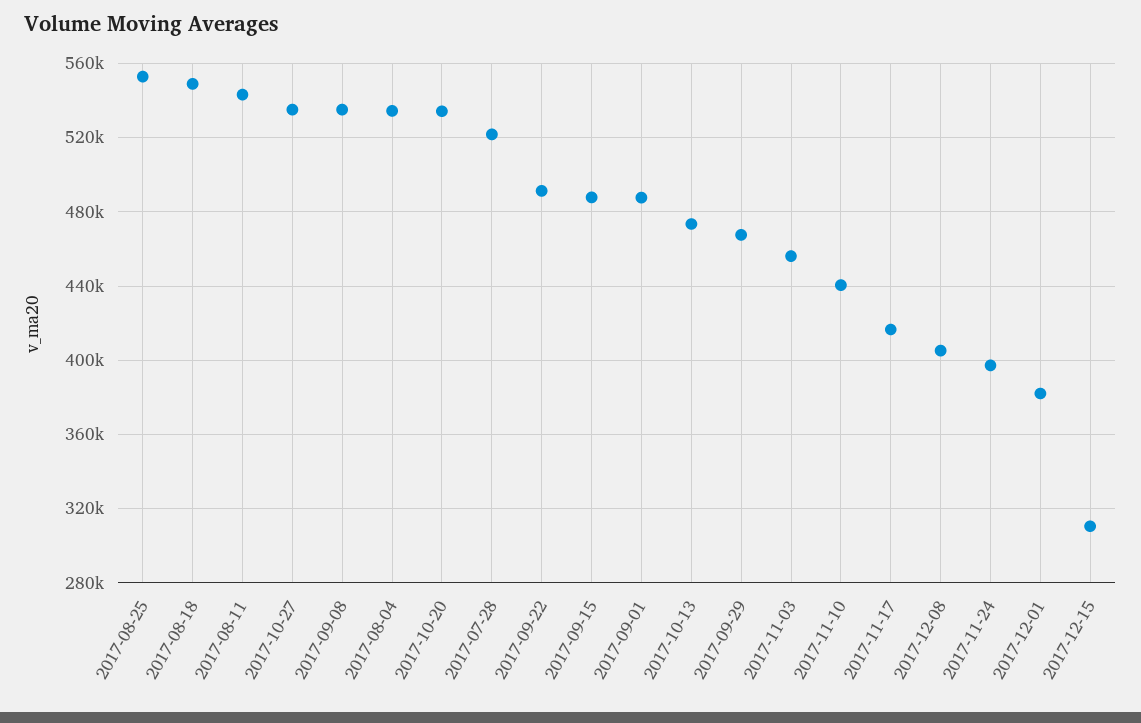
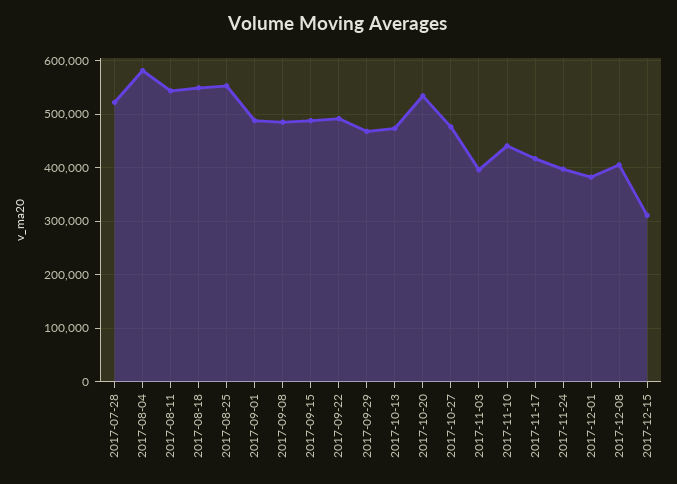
  {
    "2017-08-25": 555000,
    "2017-08-18": 550000,
    "2017-08-11": 545000,
-   "2017-10-27": 535000,
+   "2017-10-27": 480000,
-   "2017-09-08": 535000,
+   "2017-09-08": 480000,
-   "2017-08-04": 535000,
+   "2017-08-04": 580000,
    "2017-10-20": 535000,
    "2017-07-28": 520000,
    "2017-09-22": 490000,
    "2017-09-15": 490000,
    "2017-09-01": 490000,
    "2017-10-13": 475000,
    "2017-09-29": 470000,
-   "2017-11-03": 455000,
+   "2017-11-03": 400000,
    "2017-11-10": 440000,
    "2017-11-17": 415000,
    "2017-12-08": 405000,
    "2017-11-24": 395000,
    "2017-12-01": 380000,
    "2017-12-15": 310000
  }

